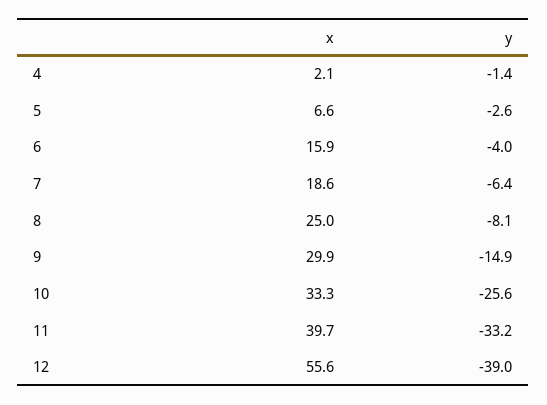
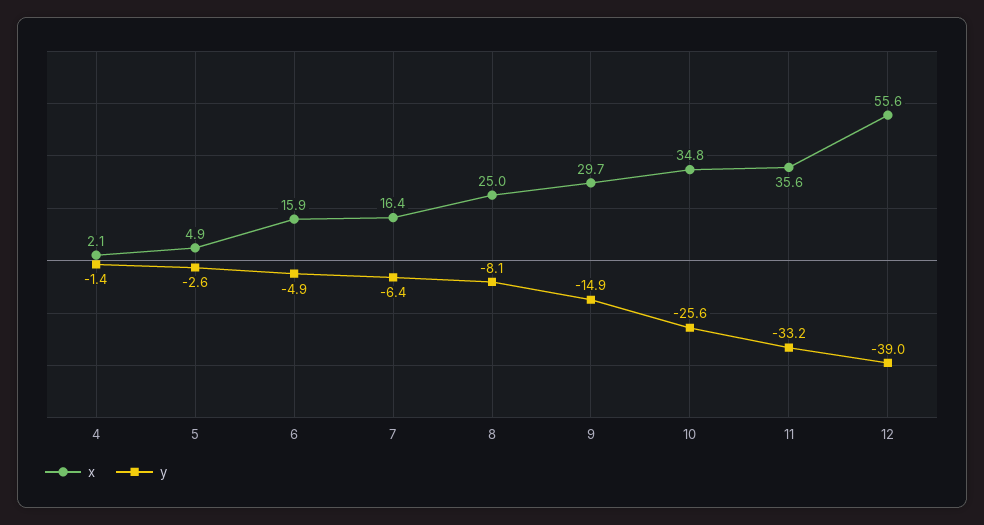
  {
    "x": {
      "4": 2.1,
-     "5": 6.6,
+     "5": 4.9,
      "6": 15.9,
-     "7": 18.6,
+     "7": 16.4,
      "8": 25,
-     "9": 29.9,
+     "9": 29.7,
-     "10": 33.3,
+     "10": 34.8,
-     "11": 39.7,
+     "11": 35.6,
      "12": 55.6
    },
    "y": {
      "4": -1.4,
      "5": -2.6,
-     "6": -4,
+     "6": -4.9,
      "7": -6.4,
      "8": -8.1,
      "9": -14.9,
      "10": -25.6,
      "11": -33.2,
      "12": -39
    }
  }

